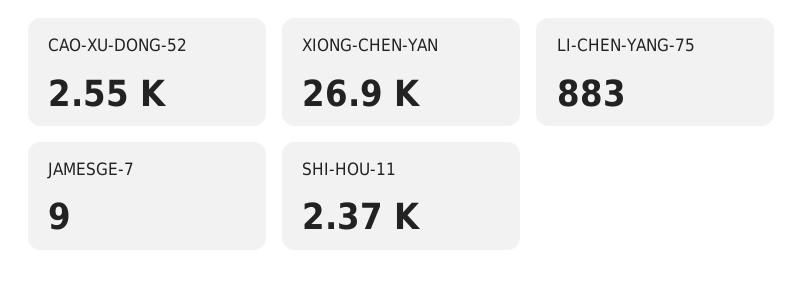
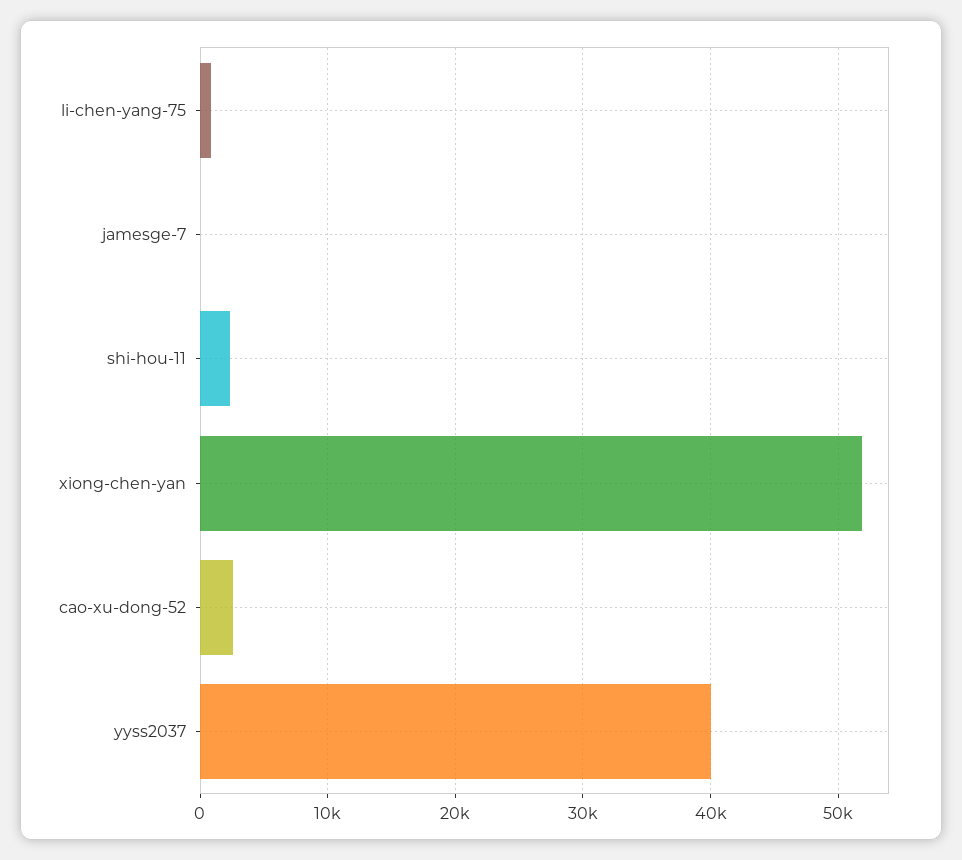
  {
    "CAO-XU-DONG-52": 2550,
-   "XIONG-CHEN-YAN": 26900,
+   "XIONG-CHEN-YAN": 52000,
    "LI-CHEN-YANG-75": 883,
    "JAMESGE-7": 9,
-   "SHI-HOU-11": 2370
+   "SHI-HOU-11": 2370,
+   "yyss2037": 40000
  }

